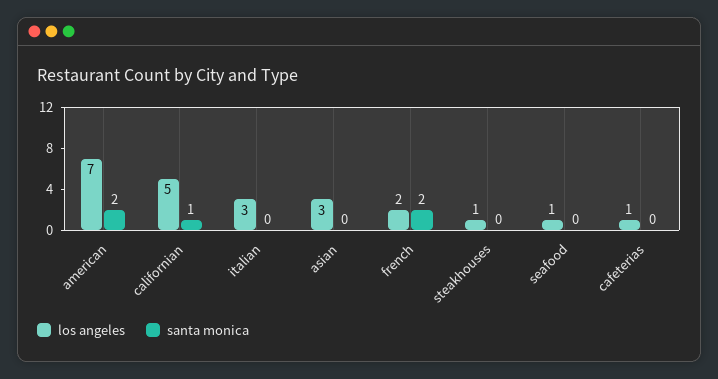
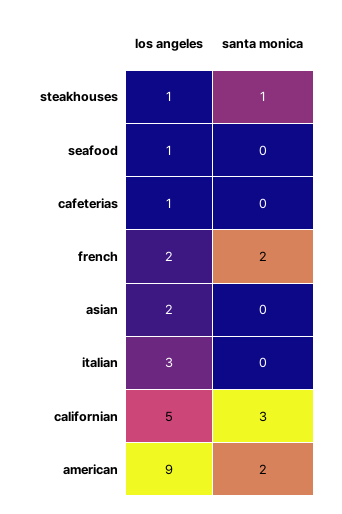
  {
    "los angeles": {
-     "american": 7,
+     "american": 9,
      "californian": 5,
      "italian": 3,
-     "asian": 3,
+     "asian": 2,
      "french": 2,
      "steakhouses": 1,
      "seafood": 1,
      "cafeterias": 1
    },
    "santa monica": {
      "american": 2,
-     "californian": 1,
+     "californian": 3,
      "italian": 0,
      "asian": 0,
      "french": 2,
-     "steakhouses": 0,
+     "steakhouses": 1,
      "seafood": 0,
      "cafeterias": 0
    }
  }

